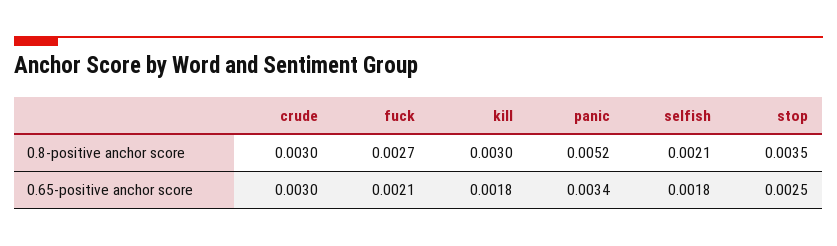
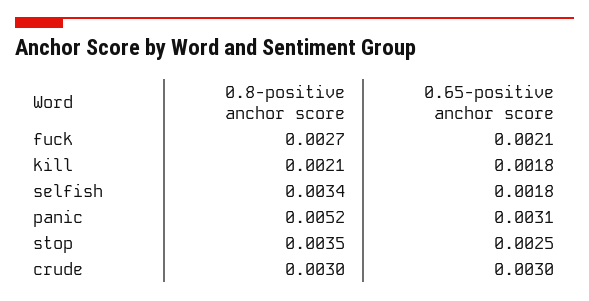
  {
    "crude": {
      "0.8-positive anchor score": 0.003,
      "0.65-positive anchor score": 0.003
    },
    "fuck": {
      "0.8-positive anchor score": 0.0027,
      "0.65-positive anchor score": 0.0021
    },
    "kill": {
-     "0.8-positive anchor score": 0.003,
+     "0.8-positive anchor score": 0.0021,
      "0.65-positive anchor score": 0.0018
    },
    "panic": {
      "0.8-positive anchor score": 0.0052,
-     "0.65-positive anchor score": 0.0034
+     "0.65-positive anchor score": 0.0031
    },
    "selfish": {
-     "0.8-positive anchor score": 0.0021,
+     "0.8-positive anchor score": 0.0034,
      "0.65-positive anchor score": 0.0018
    },
    "stop": {
      "0.8-positive anchor score": 0.0035,
      "0.65-positive anchor score": 0.0025
    }
  }

